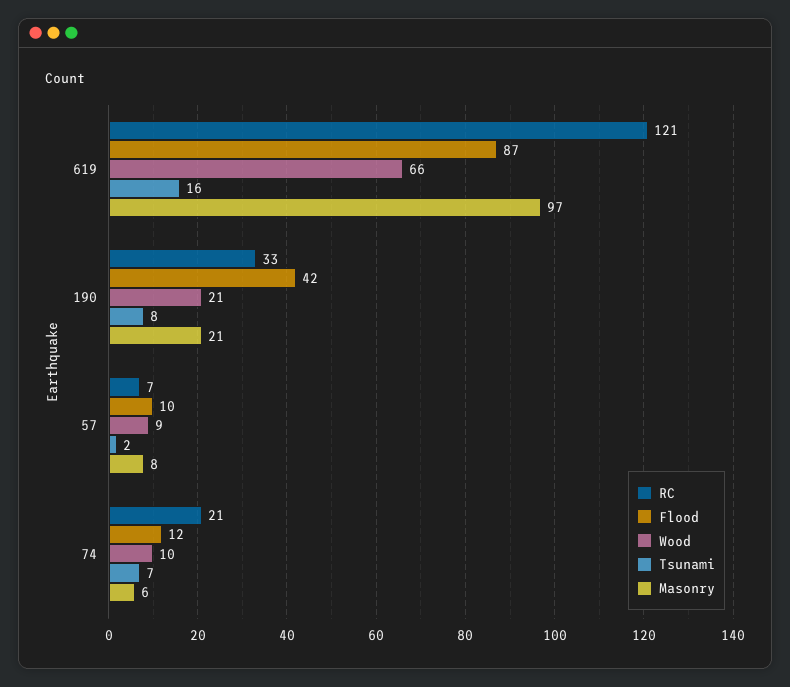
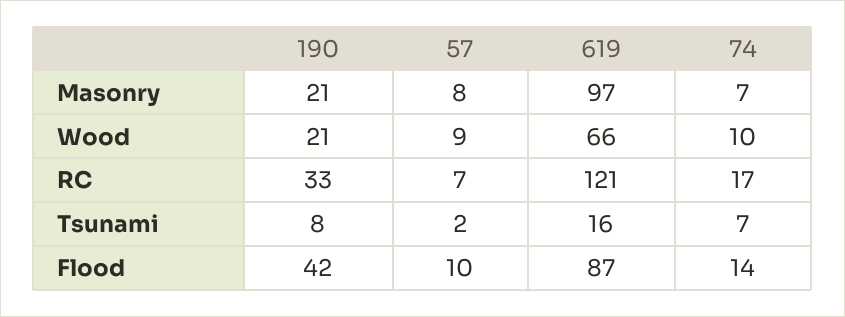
  {
    "RC": {
      "619": 121,
      "190": 33,
      "57": 7,
-     "74": 21
+     "74": 17
    },
    "Flood": {
      "619": 87,
      "190": 42,
      "57": 10,
-     "74": 12
+     "74": 14
    },
    "Wood": {
      "619": 66,
      "190": 21,
      "57": 9,
      "74": 10
    },
    "Tsunami": {
      "619": 16,
      "190": 8,
      "57": 2,
      "74": 7
    },
    "Masonry": {
      "619": 97,
      "190": 21,
      "57": 8,
-     "74": 6
+     "74": 7
    }
  }

